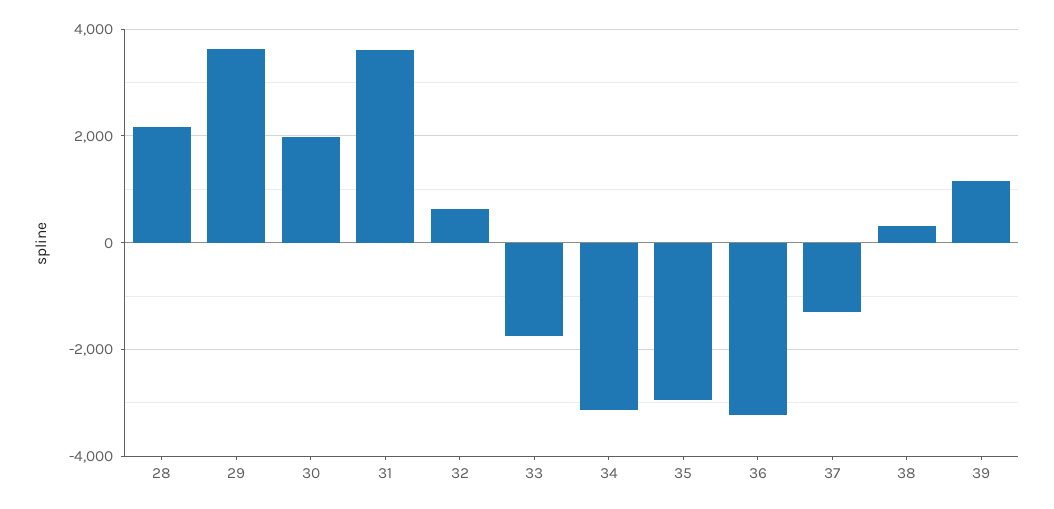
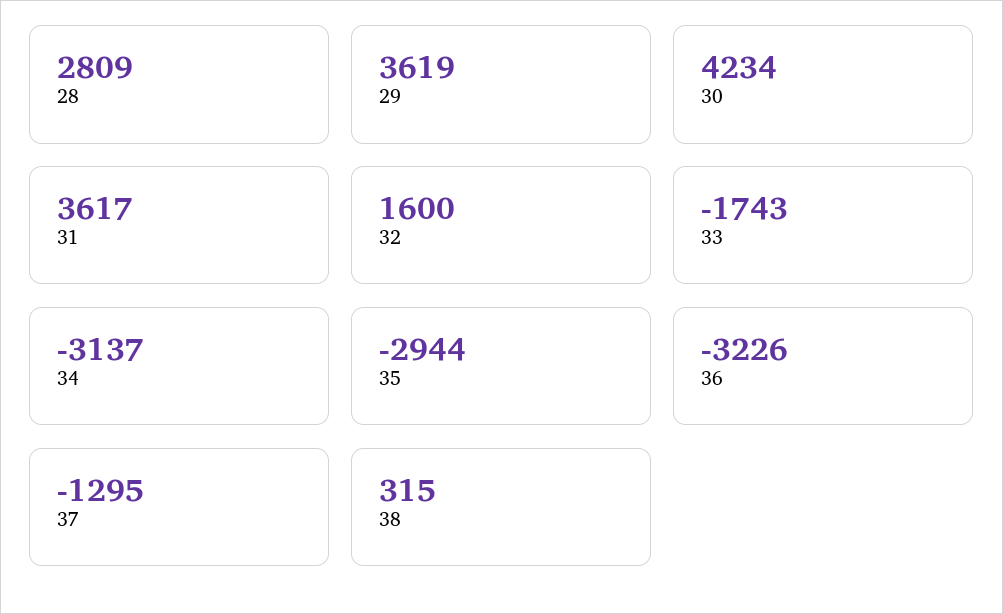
  {
-   "28": 2200,
+   "28": 2809,
    "29": 3619,
-   "30": 2000,
+   "30": 4234,
    "31": 3617,
-   "32": 600,
+   "32": 1600,
    "33": -1743,
    "34": -3137,
    "35": -2944,
    "36": -3226,
    "37": -1295,
-   "38": 315,
+   "38": 315
-   "39": 1200
  }

